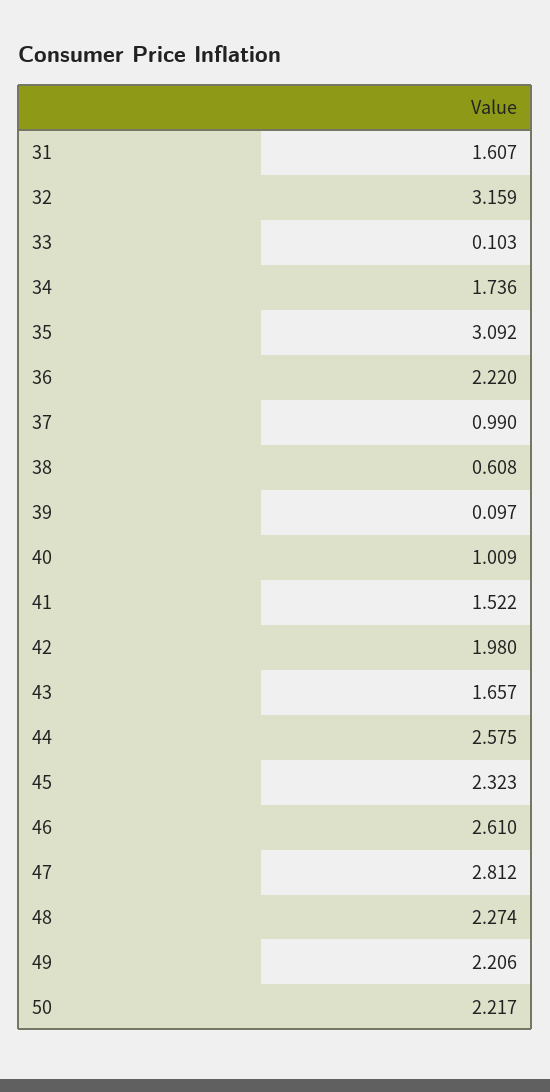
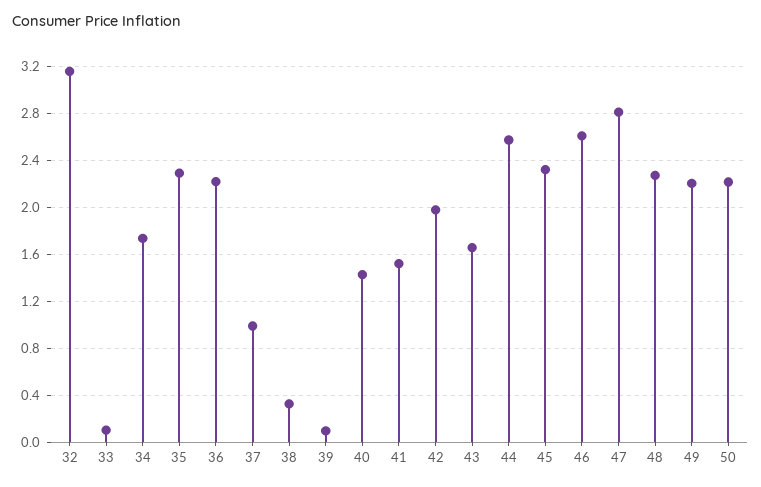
  {
-   "31": 1.607,
    "32": 3.159,
    "33": 0.103,
    "34": 1.736,
-   "35": 3.092,
+   "35": 2.3,
    "36": 2.22,
    "37": 0.99,
-   "38": 0.608,
+   "38": 0.3,
    "39": 0.097,
-   "40": 1.009,
+   "40": 1.4,
    "41": 1.522,
    "42": 1.98,
    "43": 1.657,
    "44": 2.575,
    "45": 2.323,
    "46": 2.61,
    "47": 2.812,
    "48": 2.274,
    "49": 2.206,
    "50": 2.217
  }

